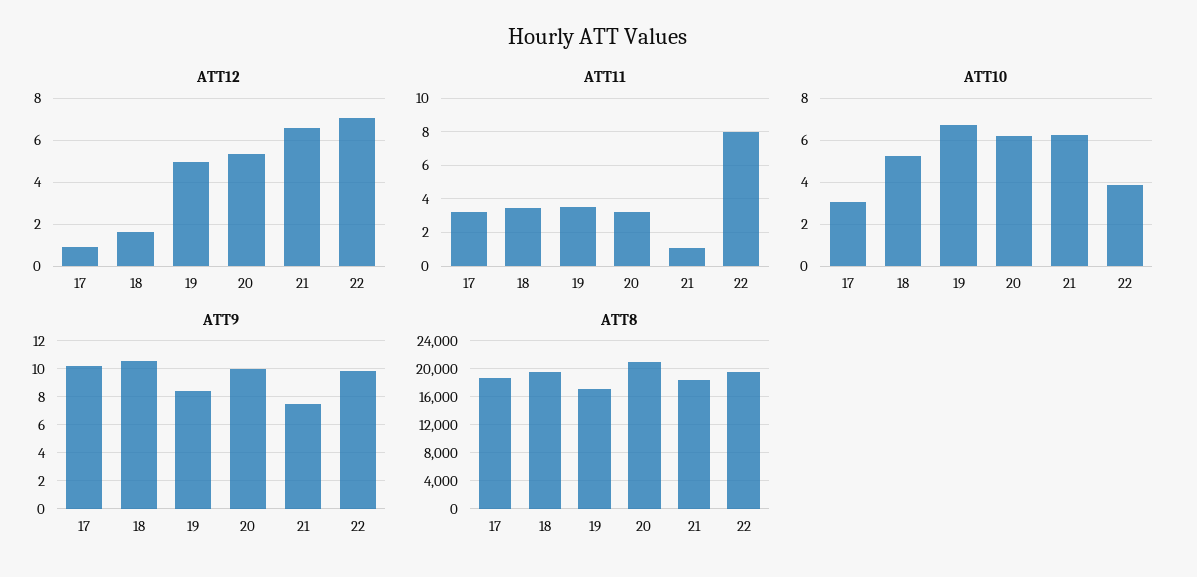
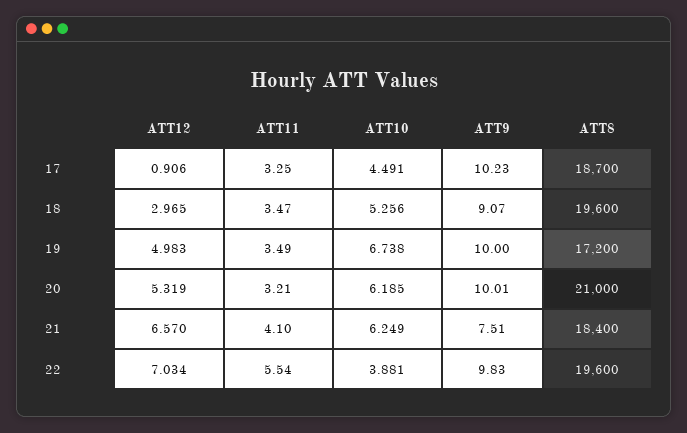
  {
    "ATT12": {
      "17": 0.906,
-     "18": 1.5,
+     "18": 2.965,
      "19": 4.983,
      "20": 5.319,
      "21": 6.57,
      "22": 7.034
    },
    "ATT11": {
      "17": 3.25,
      "18": 3.47,
      "19": 3.49,
      "20": 3.21,
-     "21": 1,
+     "21": 4.1,
-     "22": 8
+     "22": 5.54
    },
    "ATT10": {
-     "17": 3,
+     "17": 4.491,
      "18": 5.256,
      "19": 6.738,
      "20": 6.185,
      "21": 6.249,
      "22": 3.881
    },
    "ATT9": {
      "17": 10.23,
-     "18": 10.5,
+     "18": 9.07,
-     "19": 8.5,
+     "19": 10,
      "20": 10.01,
      "21": 7.51,
      "22": 9.83
    },
    "ATT8": {
      "17": 18700,
      "18": 19600,
      "19": 17200,
      "20": 21000,
      "21": 18400,
      "22": 19600
    }
  }

